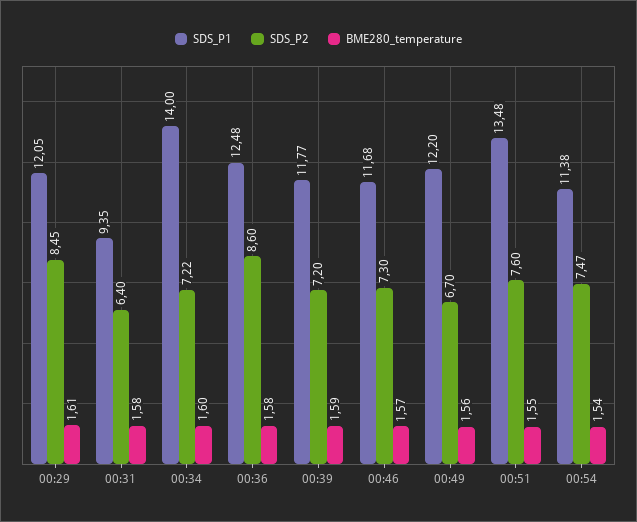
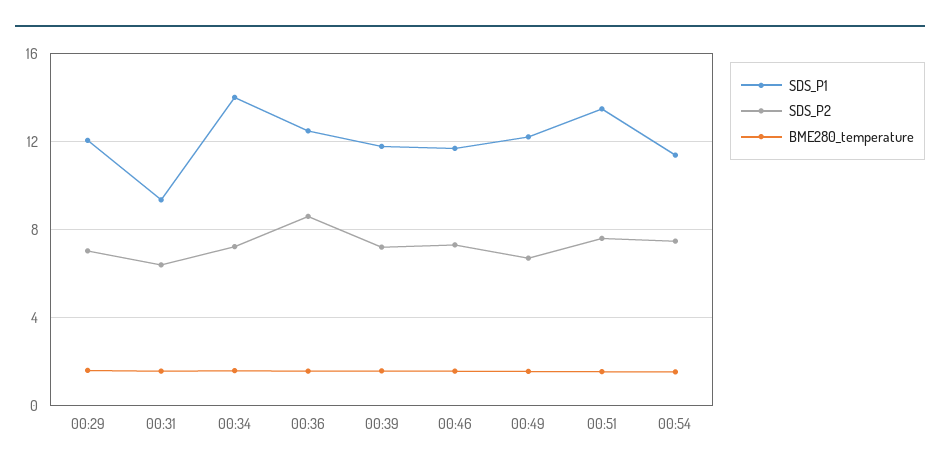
  {
    "SDS_P1": {
      "00:29": 12.05,
      "00:31": 9.35,
      "00:34": 14,
      "00:36": 12.48,
      "00:39": 11.77,
      "00:46": 11.68,
      "00:49": 12.2,
      "00:51": 13.48,
      "00:54": 11.38
    },
    "SDS_P2": {
-     "00:29": 8.45,
+     "00:29": 7,
      "00:31": 6.4,
      "00:34": 7.22,
      "00:36": 8.6,
      "00:39": 7.2,
      "00:46": 7.3,
      "00:49": 6.7,
      "00:51": 7.6,
      "00:54": 7.47
    },
    "BME280_temperature": {
      "00:29": 1.61,
      "00:31": 1.58,
      "00:34": 1.6,
      "00:36": 1.58,
      "00:39": 1.59,
      "00:46": 1.57,
      "00:49": 1.56,
      "00:51": 1.55,
      "00:54": 1.54
    }
  }

